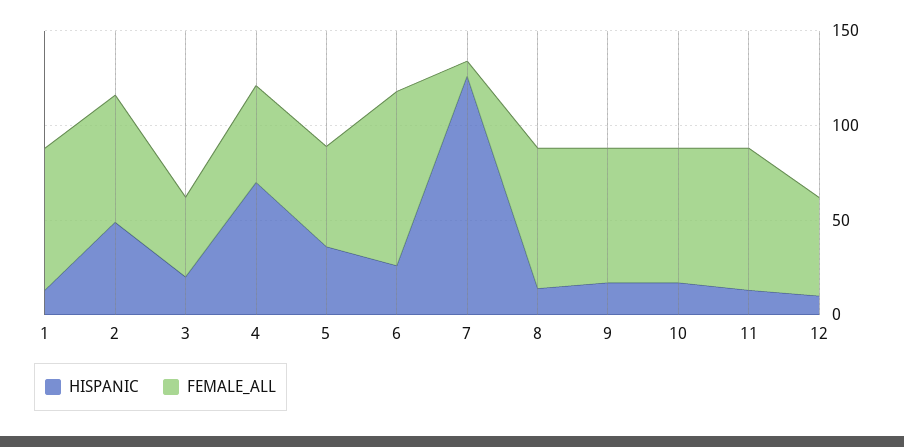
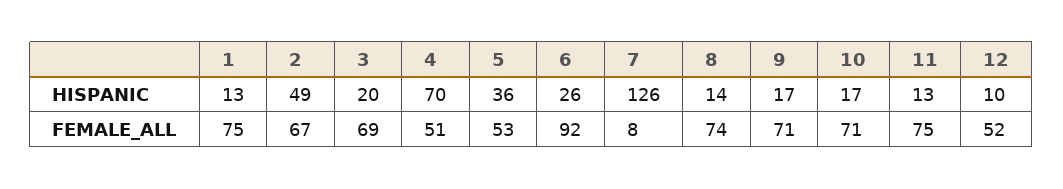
  {
    "HISPANIC": {
      "1": 13,
      "2": 49,
      "3": 20,
      "4": 70,
      "5": 36,
      "6": 26,
      "7": 126,
      "8": 14,
      "9": 17,
      "10": 17,
      "11": 13,
      "12": 10
    },
    "FEMALE_ALL": {
      "1": 75,
      "2": 67,
-     "3": 40,
+     "3": 69,
      "4": 51,
      "5": 53,
      "6": 92,
      "7": 8,
      "8": 74,
      "9": 71,
      "10": 71,
      "11": 75,
      "12": 52
    }
  }

